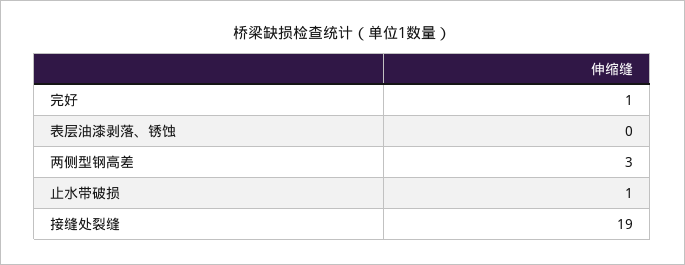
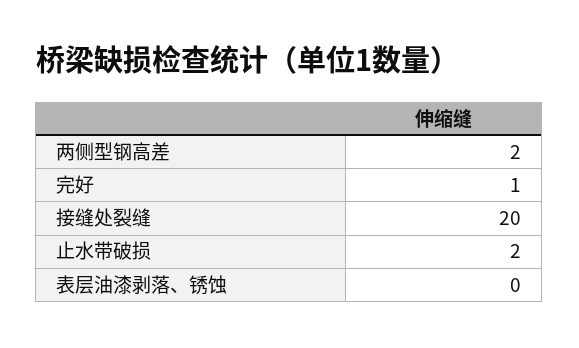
  {
    "完好": 1,
    "表层油漆剥落、锈蚀": 0,
-   "两侧型钢高差": 3,
+   "两侧型钢高差": 2,
-   "止水带破损": 1,
+   "止水带破损": 2,
-   "接缝处裂缝": 19
+   "接缝处裂缝": 20
  }

